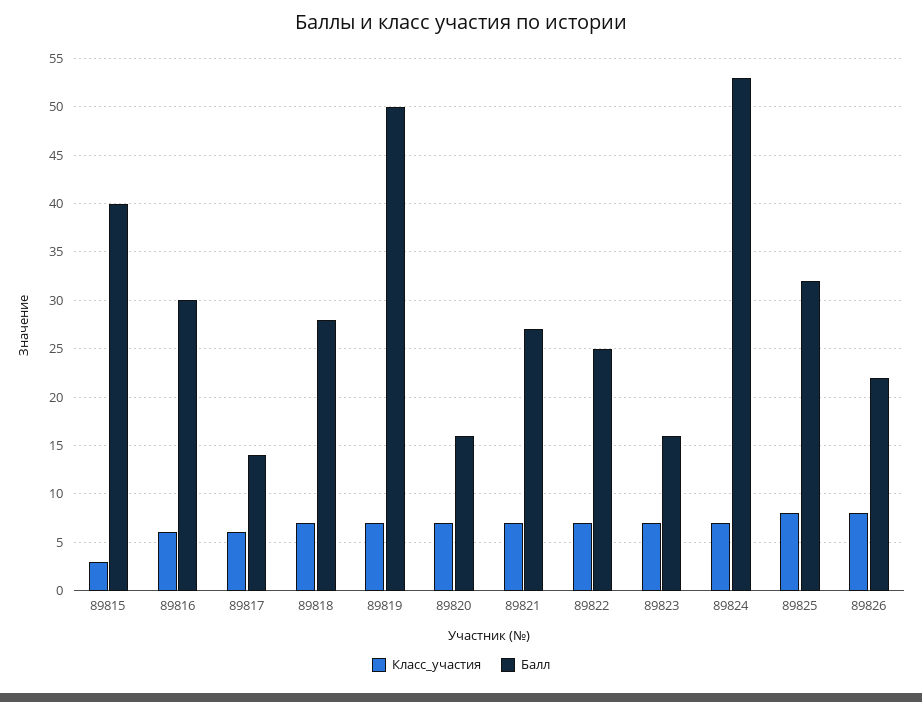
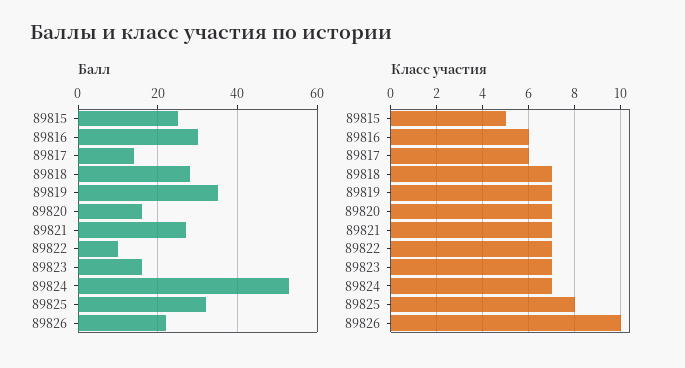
  {
    "Класс_участия": {
-     "89815": 3,
+     "89815": 5,
      "89816": 6,
      "89817": 6,
      "89818": 7,
      "89819": 7,
      "89820": 7,
      "89821": 7,
      "89822": 7,
      "89823": 7,
      "89824": 7,
      "89825": 8,
-     "89826": 8
+     "89826": 10
    },
    "Балл": {
-     "89815": 40,
+     "89815": 25,
      "89816": 30,
      "89817": 14,
      "89818": 28,
-     "89819": 50,
+     "89819": 35,
      "89820": 16,
      "89821": 27,
-     "89822": 25,
+     "89822": 10,
      "89823": 16,
      "89824": 53,
      "89825": 32,
      "89826": 22
    }
  }

